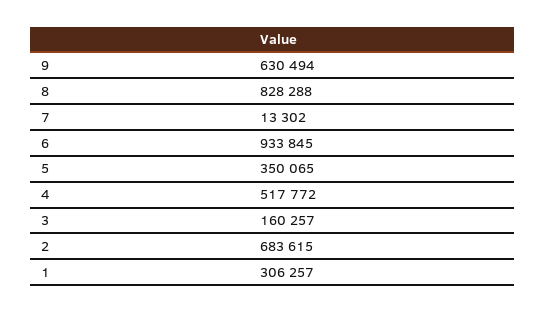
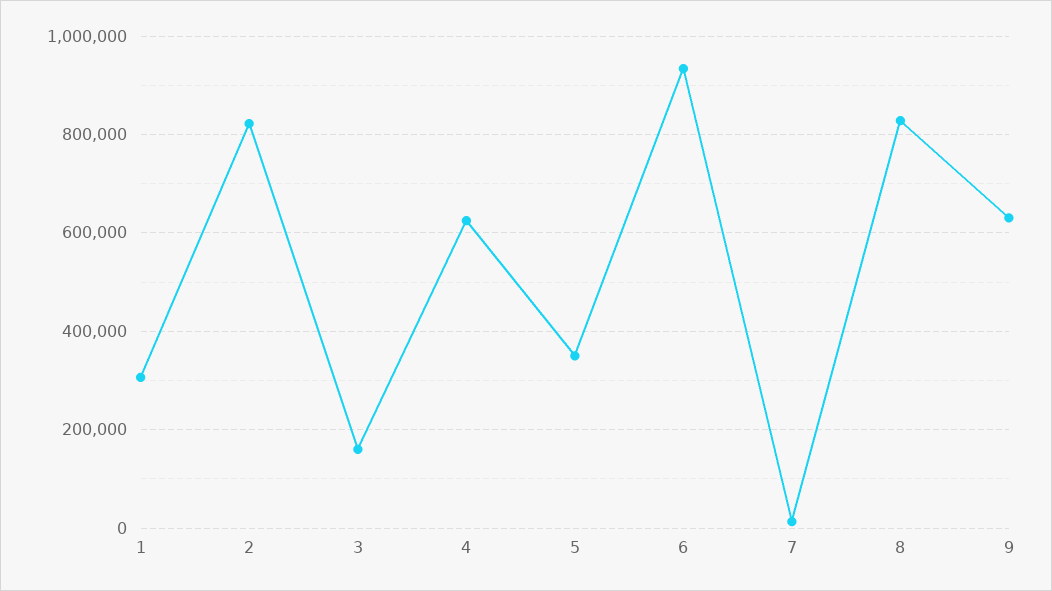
  {
    "9": 630494,
    "8": 828288,
    "7": 13302,
    "6": 933845,
    "5": 350065,
-   "4": 517772,
+   "4": 620000,
    "3": 160257,
-   "2": 683615,
+   "2": 820000,
    "1": 306257
  }

